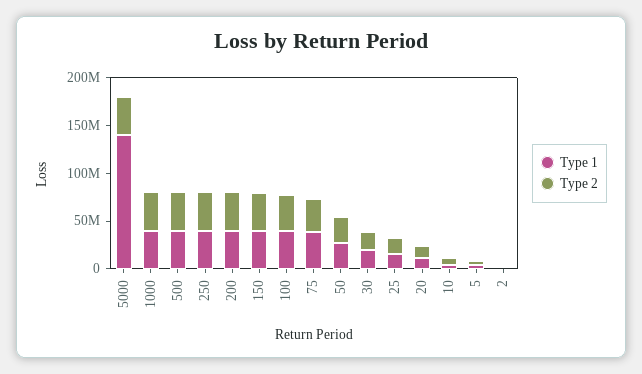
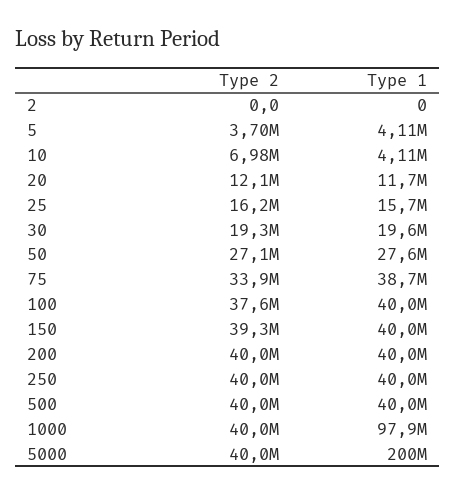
  {
    "Type 1": {
-     "5000": 140000000,
+     "5000": 200000000,
-     "1000": 40000000,
+     "1000": 97900000,
      "500": 40000000,
      "250": 40000000,
      "200": 40000000,
      "150": 40000000,
      "100": 40000000,
      "75": 38700000,
      "50": 27600000,
      "30": 19600000,
      "25": 15700000,
      "20": 11700000,
      "10": 4110000,
      "5": 4110000,
      "2": 0
    },
    "Type 2": {
      "5000": 40000000,
      "1000": 40000000,
      "500": 40000000,
      "250": 40000000,
      "200": 40000000,
      "150": 39300000,
      "100": 37600000,
      "75": 33900000,
      "50": 27100000,
      "30": 19300000,
      "25": 16200000,
      "20": 12100000,
      "10": 6980000,
      "5": 3700000,
      "2": 0
    }
  }

